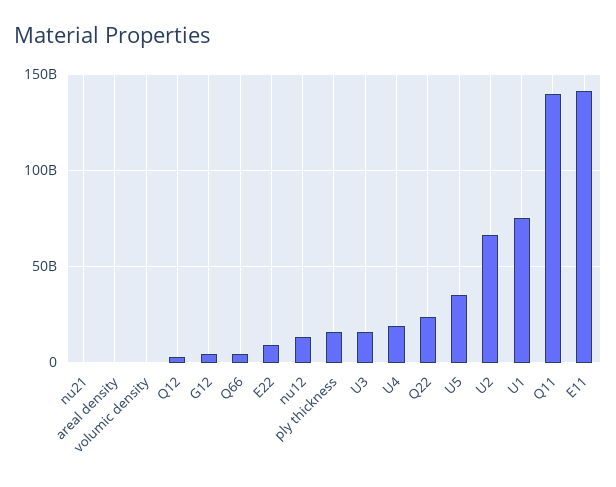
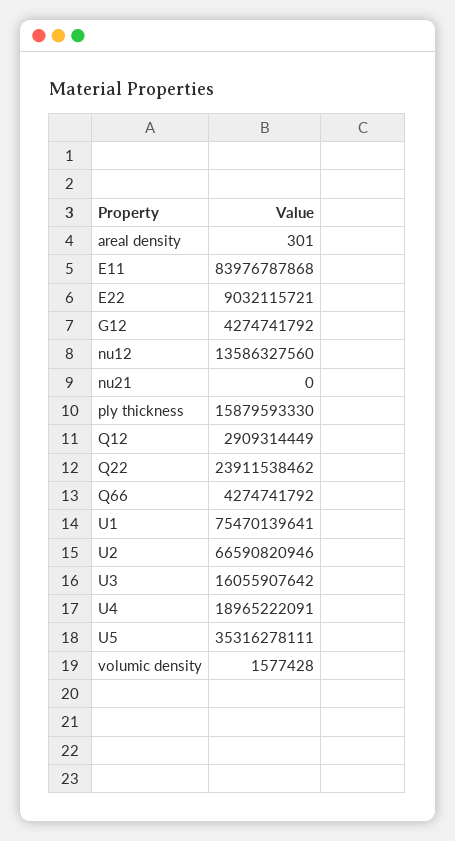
  {
    "nu21": 0,
    "areal density": 301,
    "volumic density": 1577428,
    "Q12": 2909314449,
    "G12": 4274741792,
    "Q66": 4274741792,
    "E22": 9032115721,
    "nu12": 13586327560,
    "ply thickness": 15879593330,
    "U3": 16055907642,
    "U4": 18965222091,
    "Q22": 23911538462,
    "U5": 35316278111,
    "U2": 66590820946,
    "U1": 75470139641,
-   "Q11": 140000000000,
-   "E11": 140000000000
+   "E11": 83976787868
  }

